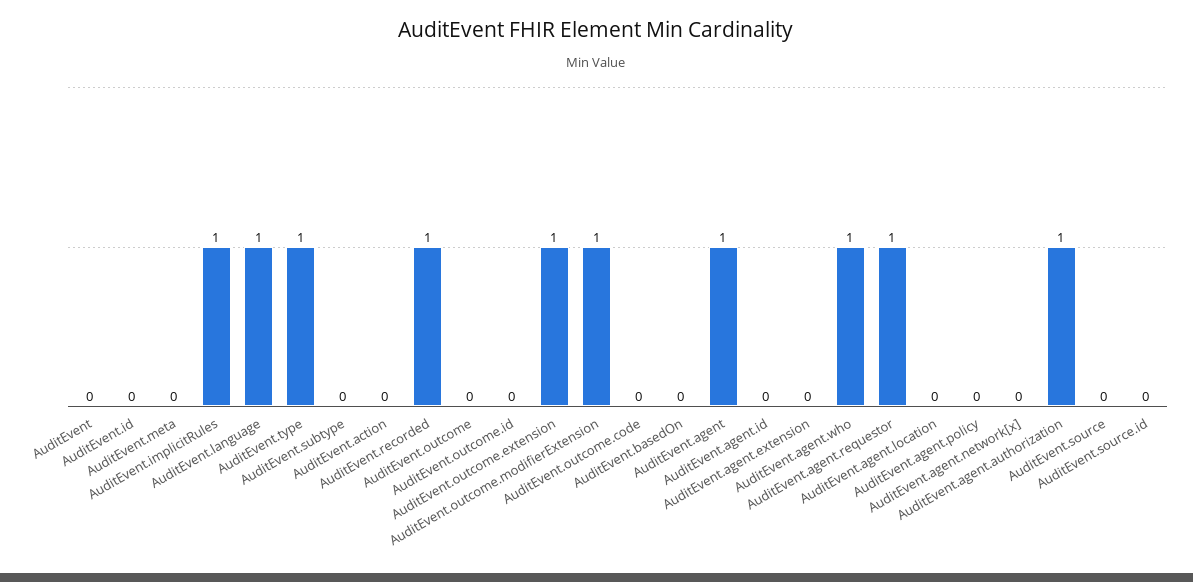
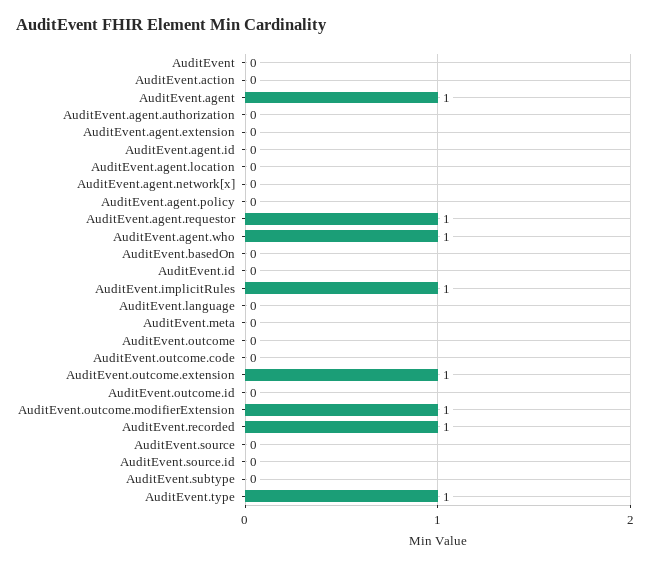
  {
    "AuditEvent": 0,
    "AuditEvent.id": 0,
    "AuditEvent.meta": 0,
    "AuditEvent.implicitRules": 1,
-   "AuditEvent.language": 1,
+   "AuditEvent.language": 0,
    "AuditEvent.type": 1,
    "AuditEvent.subtype": 0,
    "AuditEvent.action": 0,
    "AuditEvent.recorded": 1,
    "AuditEvent.outcome": 0,
    "AuditEvent.outcome.id": 0,
    "AuditEvent.outcome.extension": 1,
    "AuditEvent.outcome.modifierExtension": 1,
    "AuditEvent.outcome.code": 0,
    "AuditEvent.basedOn": 0,
    "AuditEvent.agent": 1,
    "AuditEvent.agent.id": 0,
    "AuditEvent.agent.extension": 0,
    "AuditEvent.agent.who": 1,
    "AuditEvent.agent.requestor": 1,
    "AuditEvent.agent.location": 0,
    "AuditEvent.agent.policy": 0,
    "AuditEvent.agent.network[x]": 0,
-   "AuditEvent.agent.authorization": 1,
+   "AuditEvent.agent.authorization": 0,
    "AuditEvent.source": 0,
    "AuditEvent.source.id": 0
  }

